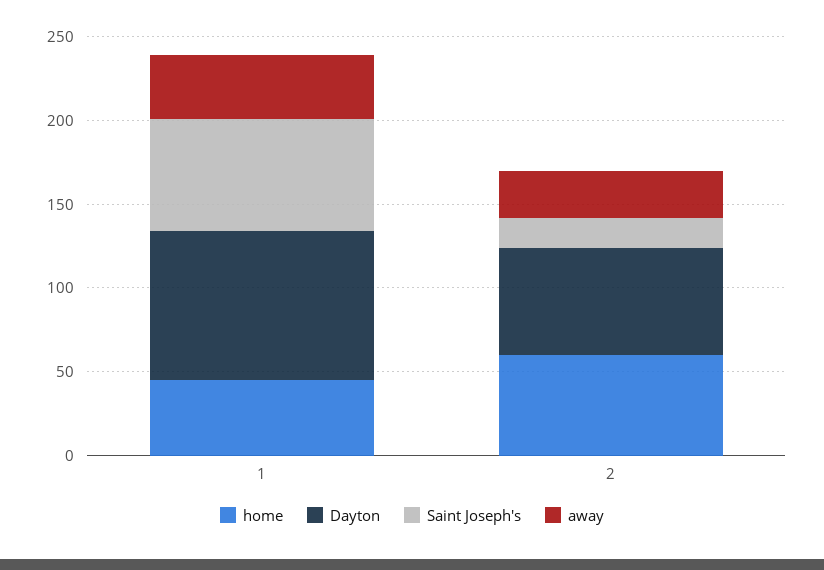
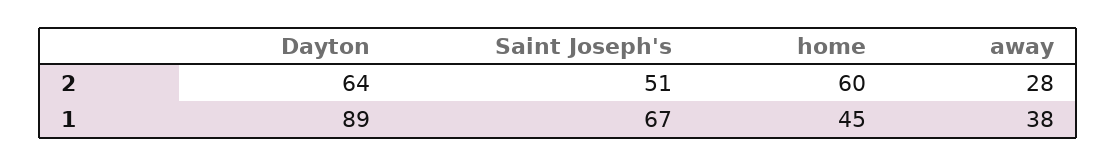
  {
    "home": {
      "1": 45,
      "2": 60
    },
    "Dayton": {
      "1": 89,
      "2": 64
    },
    "Saint Joseph's": {
      "1": 67,
-     "2": 20
+     "2": 51
    },
    "away": {
      "1": 38,
      "2": 28
    }
  }

